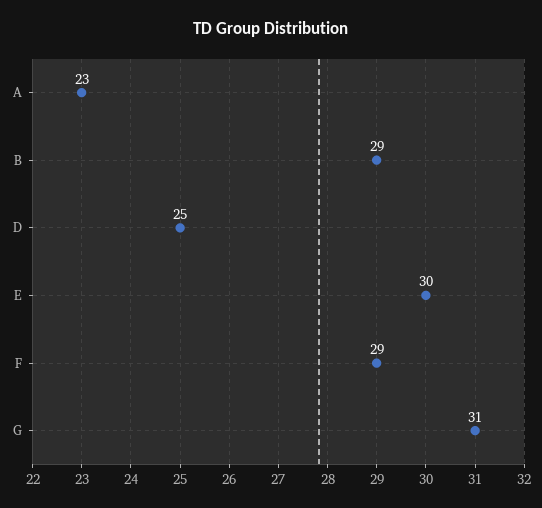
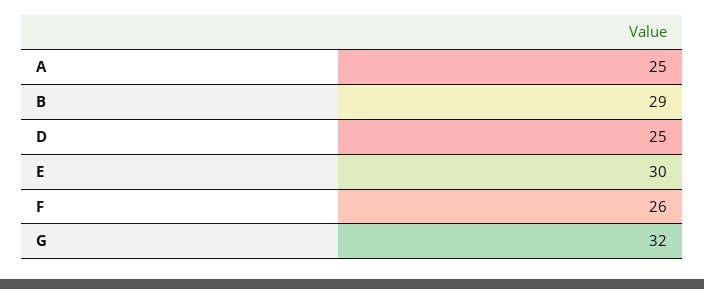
  {
-   "A": 23,
+   "A": 25,
    "B": 29,
    "D": 25,
    "E": 30,
-   "F": 29,
+   "F": 26,
-   "G": 31
+   "G": 32
  }

